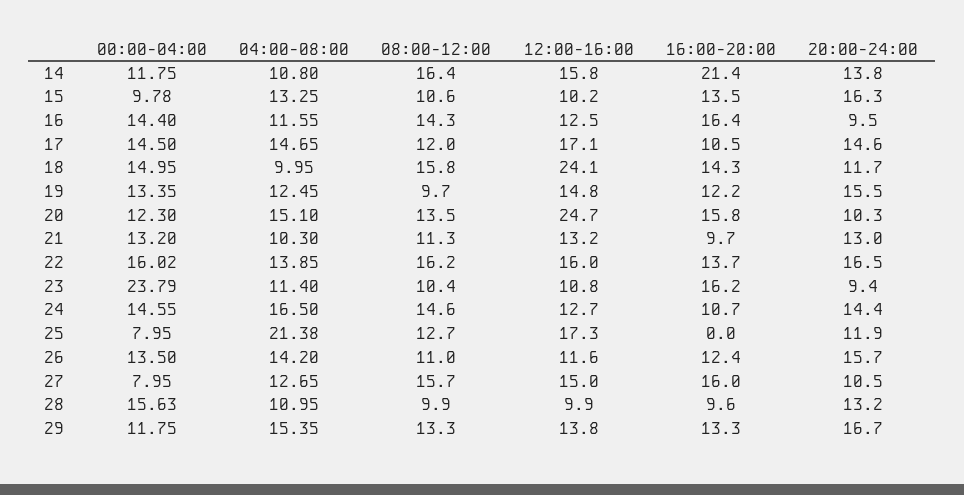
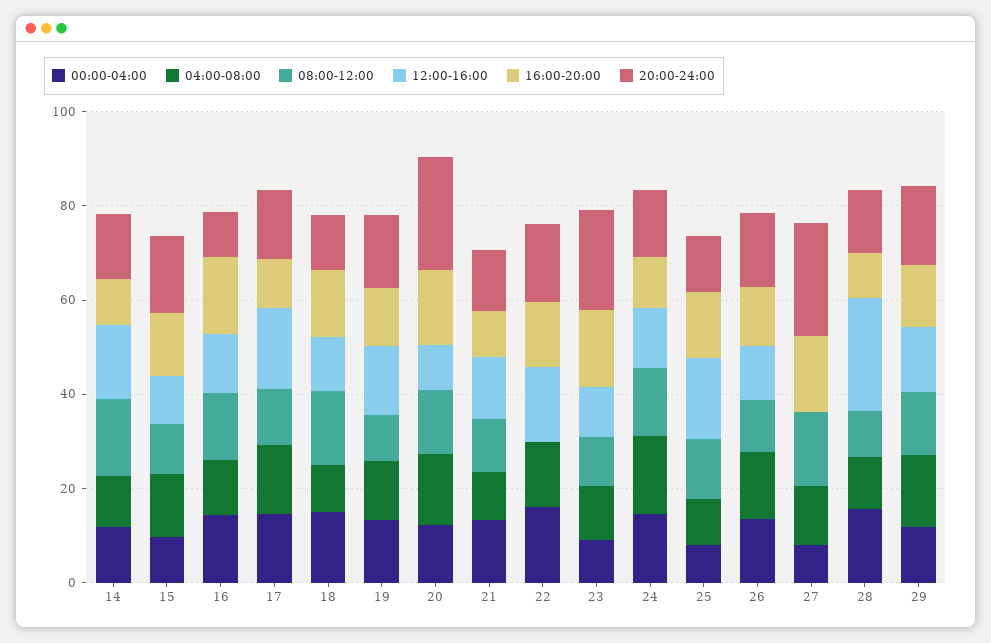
  {
    "00:00-04:00": {
      "14": 11.75,
      "15": 9.78,
      "16": 14.4,
      "17": 14.5,
      "18": 14.95,
      "19": 13.35,
      "20": 12.3,
      "21": 13.2,
      "22": 16.02,
-     "23": 23.79,
+     "23": 10,
      "24": 14.55,
      "25": 7.95,
      "26": 13.5,
      "27": 7.95,
      "28": 15.63,
      "29": 11.75
    },
    "04:00-08:00": {
      "14": 10.8,
      "15": 13.25,
      "16": 11.55,
      "17": 14.65,
      "18": 9.95,
      "19": 12.45,
      "20": 15.1,
      "21": 10.3,
      "22": 13.85,
      "23": 11.4,
      "24": 16.5,
-     "25": 21.38,
+     "25": 10,
      "26": 14.2,
      "27": 12.65,
      "28": 10.95,
      "29": 15.35
    },
    "08:00-12:00": {
      "14": 16.4,
      "15": 10.6,
      "16": 14.3,
      "17": 12,
      "18": 15.8,
      "19": 9.7,
      "20": 13.5,
      "21": 11.3,
-     "22": 16.2,
+     "22": 0,
      "23": 10.4,
      "24": 14.6,
      "25": 12.7,
      "26": 11,
      "27": 15.7,
      "28": 9.9,
      "29": 13.3
    },
    "12:00-16:00": {
      "14": 15.8,
      "15": 10.2,
      "16": 12.5,
      "17": 17.1,
-     "18": 24.1,
+     "18": 10,
      "19": 14.8,
-     "20": 24.7,
+     "20": 10,
      "21": 13.2,
      "22": 16,
      "23": 10.8,
      "24": 12.7,
      "25": 17.3,
      "26": 11.6,
-     "27": 15,
+     "27": 0,
-     "28": 9.9,
+     "28": 25,
      "29": 13.8
    },
    "16:00-20:00": {
-     "14": 21.4,
+     "14": 10,
      "15": 13.5,
      "16": 16.4,
      "17": 10.5,
      "18": 14.3,
      "19": 12.2,
      "20": 15.8,
      "21": 9.7,
      "22": 13.7,
      "23": 16.2,
      "24": 10.7,
-     "25": 0,
+     "25": 15,
      "26": 12.4,
      "27": 16,
      "28": 9.6,
      "29": 13.3
    },
    "20:00-24:00": {
      "14": 13.8,
      "15": 16.3,
      "16": 9.5,
      "17": 14.6,
      "18": 11.7,
      "19": 15.5,
-     "20": 10.3,
+     "20": 25,
      "21": 13,
      "22": 16.5,
-     "23": 9.4,
+     "23": 20,
      "24": 14.4,
      "25": 11.9,
      "26": 15.7,
-     "27": 10.5,
+     "27": 25,
      "28": 13.2,
      "29": 16.7
    }
  }

